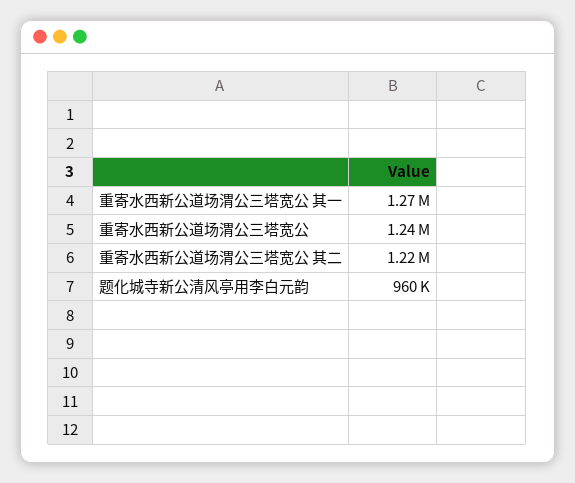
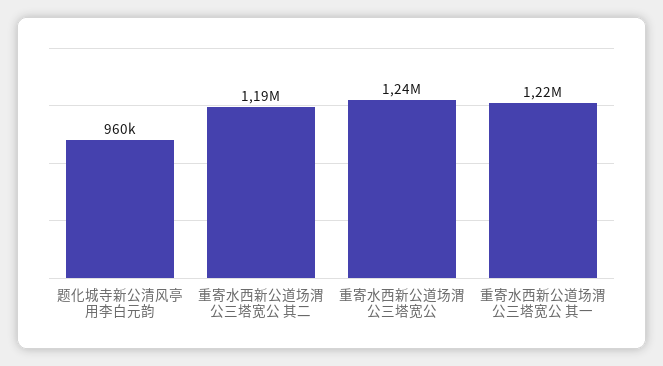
  {
-   "重寄水西新公道场渭公三塔宽公 其一": 1270000,
+   "重寄水西新公道场渭公三塔宽公 其一": 1220000,
    "重寄水西新公道场渭公三塔宽公": 1240000,
-   "重寄水西新公道场渭公三塔宽公 其二": 1220000,
+   "重寄水西新公道场渭公三塔宽公 其二": 1190000,
    "题化城寺新公清风亭用李白元韵": 960000
  }

